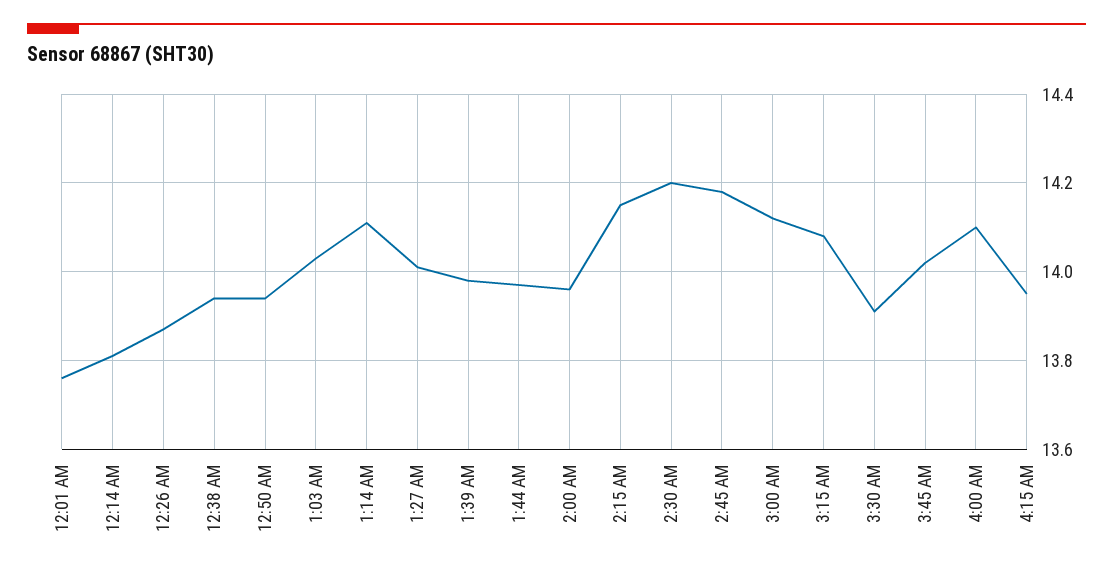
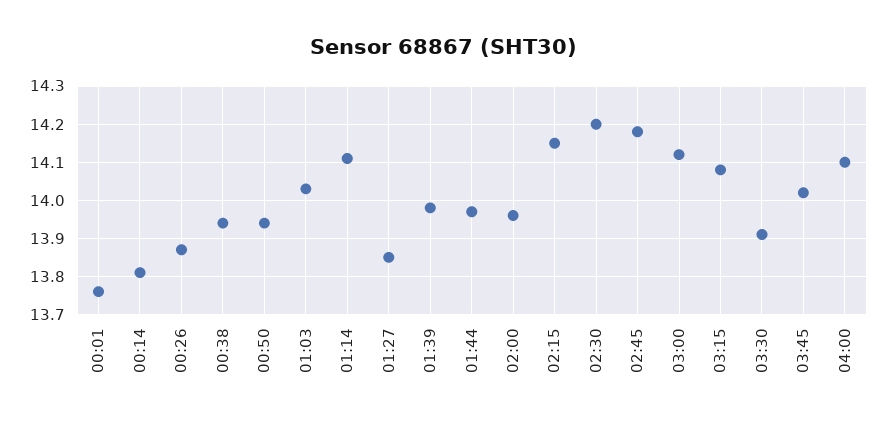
  {
    "12:01 AM": 13.75,
    "12:14 AM": 13.8,
    "12:26 AM": 13.85,
    "12:38 AM": 13.95,
    "12:50 AM": 13.95,
    "1:03 AM": 14.05,
    "1:14 AM": 14.1,
-   "1:27 AM": 14,
+   "1:27 AM": 13.85,
    "1:39 AM": 14,
    "1:44 AM": 13.95,
    "2:00 AM": 13.95,
    "2:15 AM": 14.15,
    "2:30 AM": 14.2,
    "2:45 AM": 14.2,
    "3:00 AM": 14.1,
    "3:15 AM": 14.1,
    "3:30 AM": 13.9,
    "3:45 AM": 14,
-   "4:00 AM": 14.1,
+   "4:00 AM": 14.1
-   "4:15 AM": 13.95
  }

